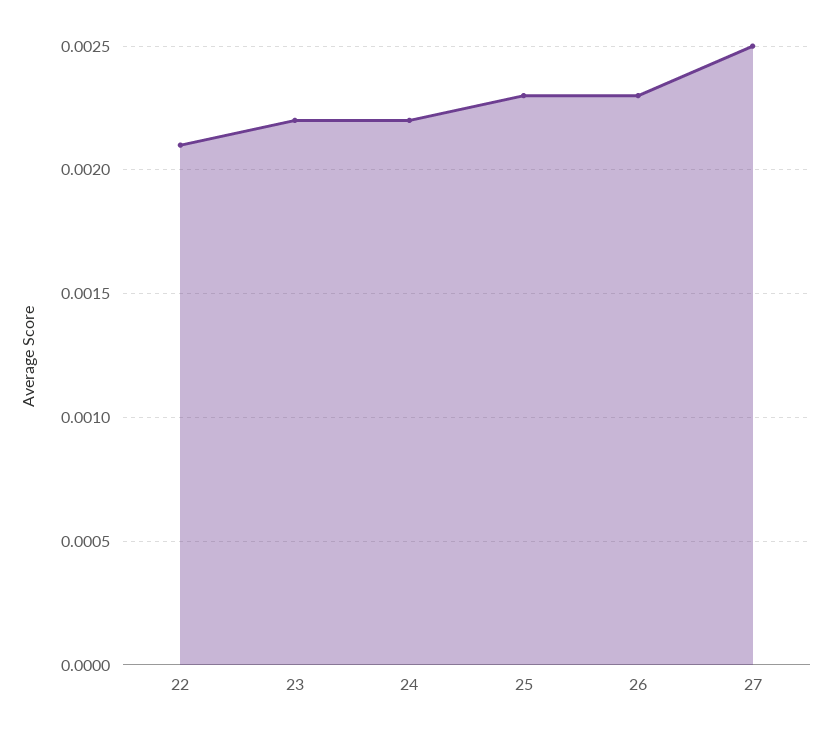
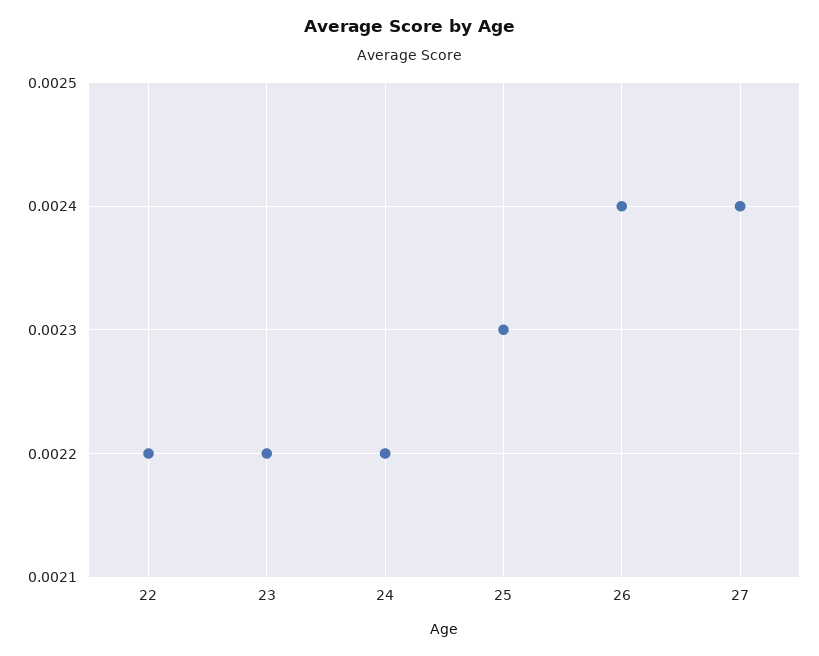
  {
-   "22": 0.0021,
+   "22": 0.0022,
    "23": 0.0022,
    "24": 0.0022,
    "25": 0.0023,
-   "26": 0.0023,
+   "26": 0.0024,
-   "27": 0.0025
+   "27": 0.0024
  }

